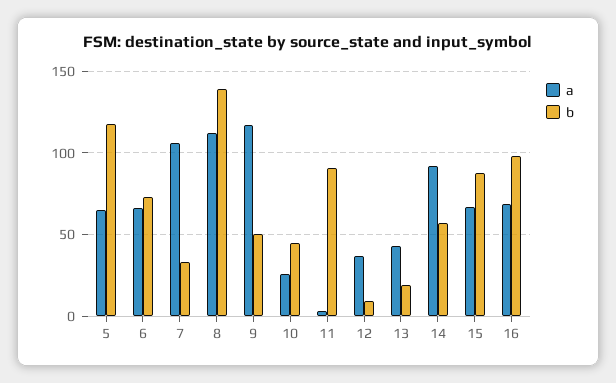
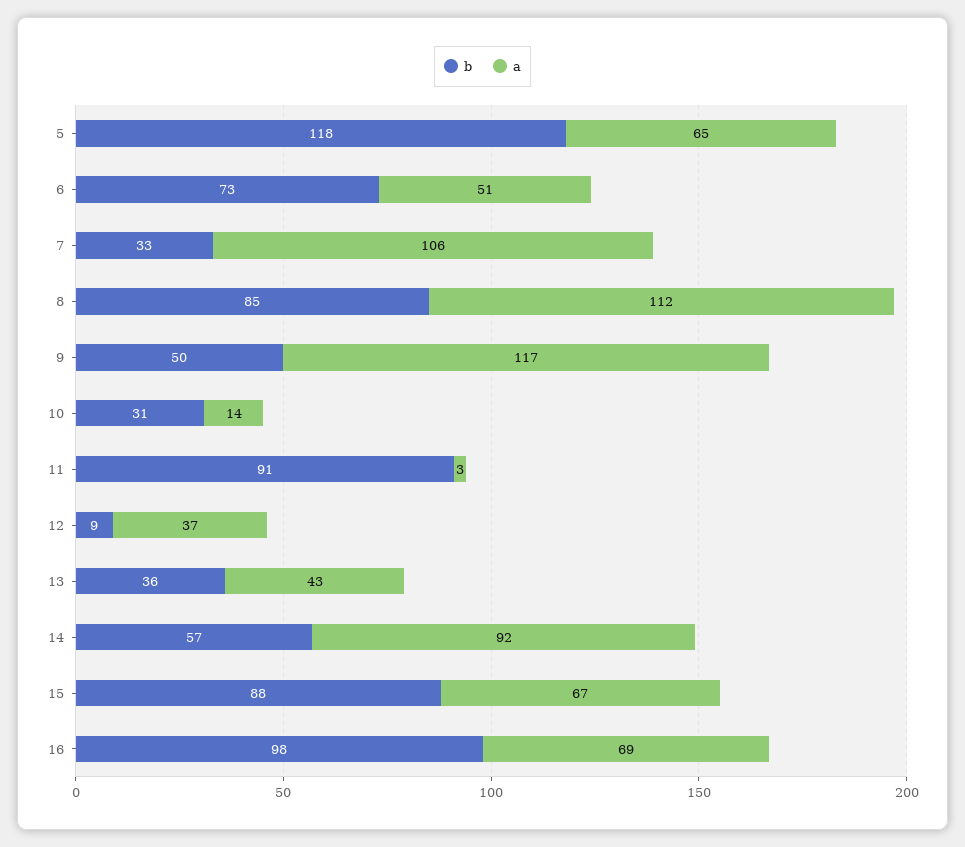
  {
    "a": {
      "5": 65,
-     "6": 65,
+     "6": 51,
      "7": 106,
      "8": 112,
      "9": 117,
-     "10": 25,
+     "10": 14,
      "11": 3,
      "12": 37,
      "13": 43,
      "14": 92,
      "15": 67,
      "16": 69
    },
    "b": {
      "5": 118,
      "6": 73,
      "7": 33,
-     "8": 140,
+     "8": 85,
      "9": 50,
-     "10": 45,
+     "10": 31,
      "11": 91,
      "12": 9,
-     "13": 20,
+     "13": 36,
      "14": 57,
      "15": 88,
      "16": 98
    }
  }

